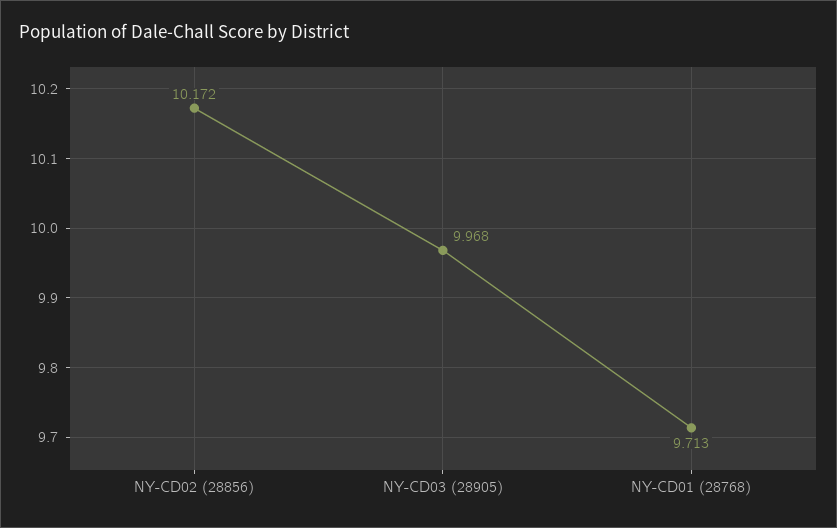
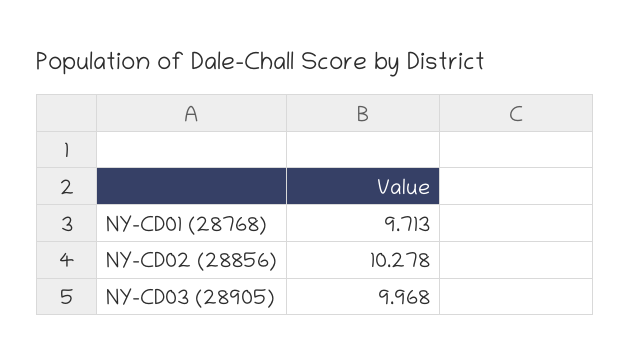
  {
-   "NY-CD02 (28856)": 10.172,
+   "NY-CD02 (28856)": 10.278,
    "NY-CD03 (28905)": 9.968,
    "NY-CD01 (28768)": 9.713
  }

